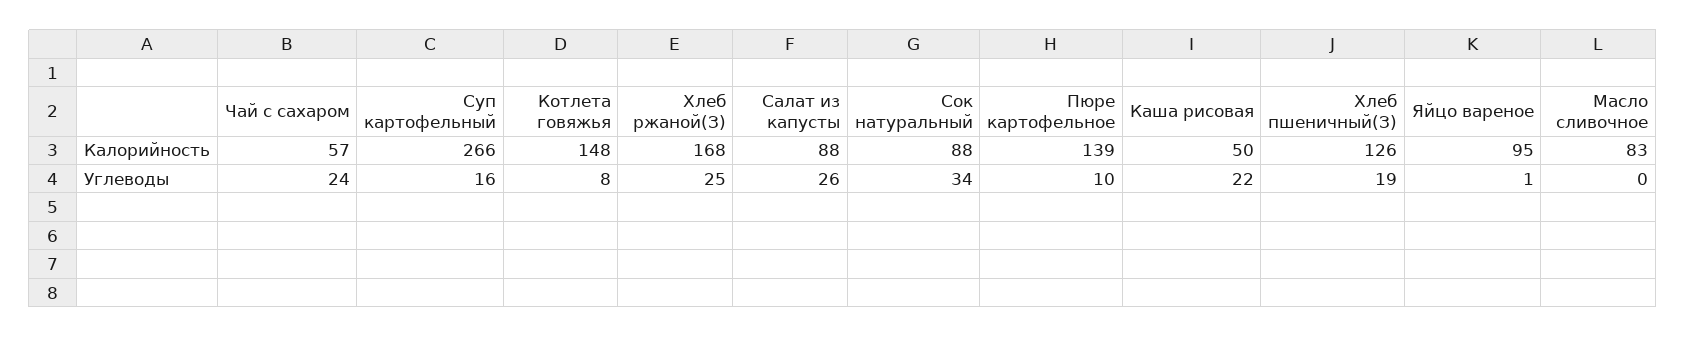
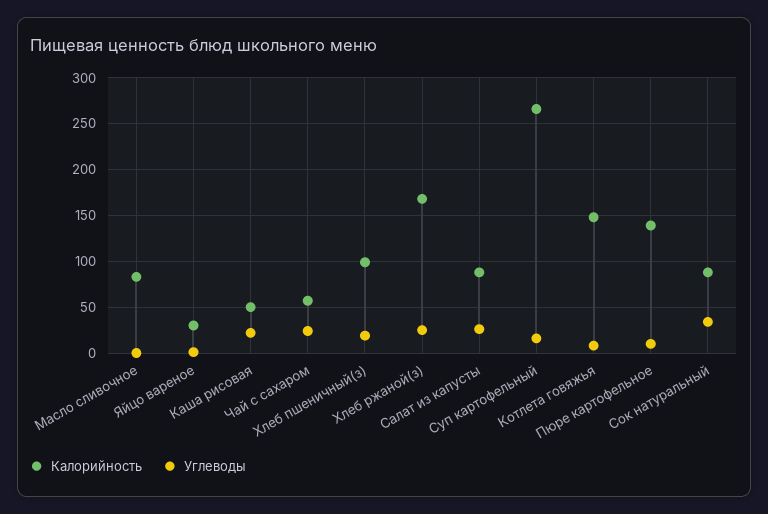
  {
    "Калорийность": {
      "Чай с сахаром": 57,
      "Суп картофельный": 266,
      "Котлета говяжья": 148,
      "Хлеб ржаной(З)": 168,
      "Салат из капусты": 88,
      "Сок натуральный": 88,
      "Пюре картофельное": 139,
      "Каша рисовая": 50,
-     "Хлеб пшеничный(З)": 126,
+     "Хлеб пшеничный(З)": 100,
-     "Яйцо вареное": 95,
+     "Яйцо вареное": 30,
      "Масло сливочное": 83
    },
    "Углеводы": {
      "Чай с сахаром": 24,
      "Суп картофельный": 16,
      "Котлета говяжья": 8,
      "Хлеб ржаной(З)": 25,
      "Салат из капусты": 26,
      "Сок натуральный": 34,
      "Пюре картофельное": 10,
      "Каша рисовая": 22,
      "Хлеб пшеничный(З)": 19,
      "Яйцо вареное": 1,
      "Масло сливочное": 0
    }
  }

